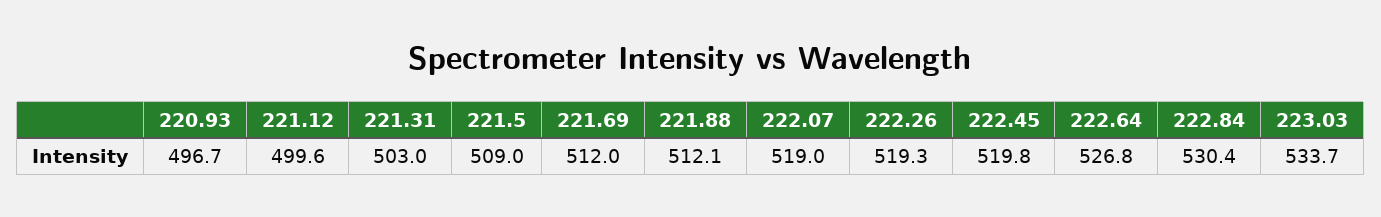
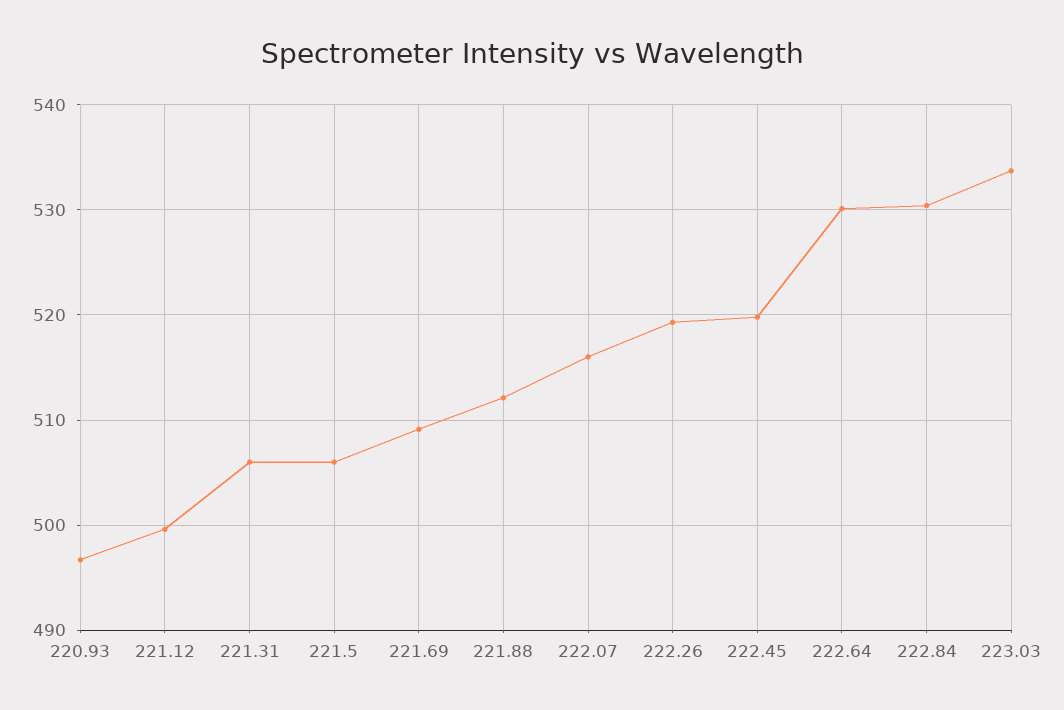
  {
    "220.93": 496.7,
    "221.12": 499.6,
-   "221.31": 503,
+   "221.31": 506,
-   "221.5": 509,
+   "221.5": 506,
-   "221.69": 512,
+   "221.69": 509,
    "221.88": 512.1,
-   "222.07": 519,
+   "222.07": 516,
    "222.26": 519.3,
    "222.45": 519.8,
-   "222.64": 526.8,
+   "222.64": 530,
    "222.84": 530.4,
    "223.03": 533.7
  }

